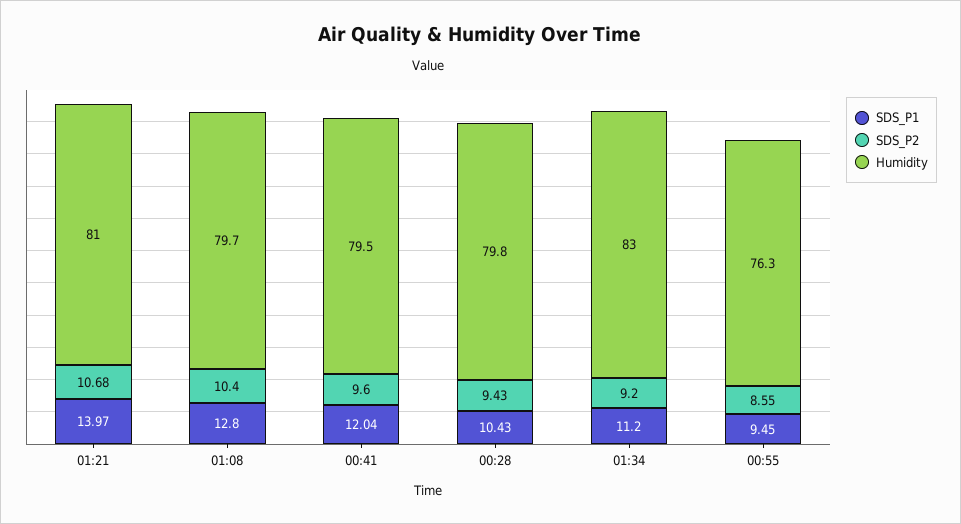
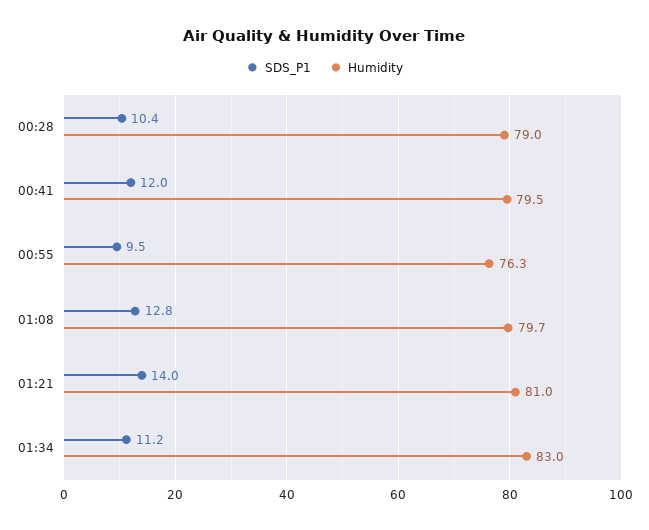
  {
    "SDS_P1": {
      "01:21": 13.97,
      "01:08": 12.8,
      "00:41": 12.04,
      "00:28": 10.43,
      "01:34": 11.2,
      "00:55": 9.45
    },
-   "SDS_P2": {
-     "01:21": 10.68,
-     "01:08": 10.4,
-     "00:41": 9.6,
-     "00:28": 9.43,
-     "01:34": 9.2,
-     "00:55": 8.55
-   },
    "Humidity": {
      "01:21": 81,
      "01:08": 79.7,
      "00:41": 79.5,
-     "00:28": 79.8,
+     "00:28": 79,
      "01:34": 83,
      "00:55": 76.3
    }
  }

